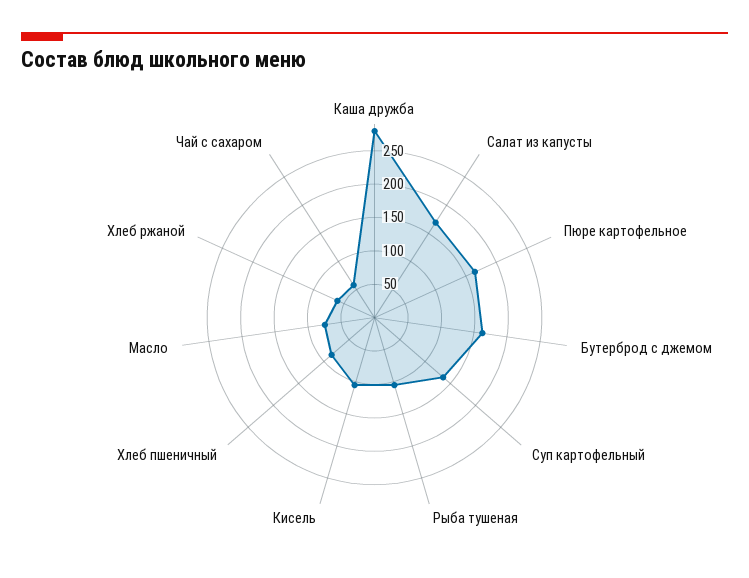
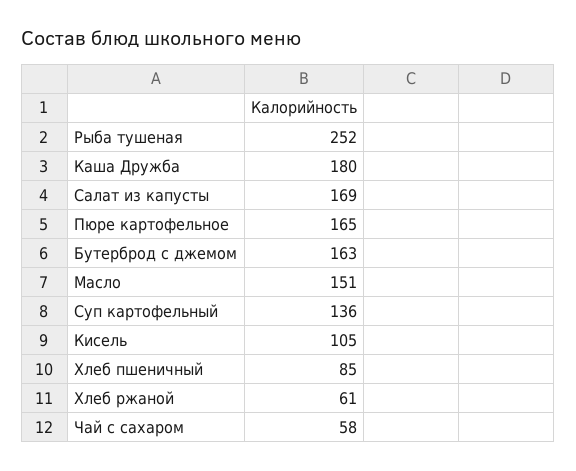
  {
-   "Каша дружба": 275,
+   "Каша дружба": 180,
    "Салат из капусты": 169,
    "Пюре картофельное": 165,
    "Бутерброд с джемом": 163,
    "Суп картофельный": 136,
-   "Рыба тушеная": 100,
+   "Рыба тушеная": 252,
    "Кисель": 105,
    "Хлеб пшеничный": 85,
-   "Масло": 75,
+   "Масло": 151,
    "Хлеб ржаной": 61,
    "Чай с сахаром": 58
  }

